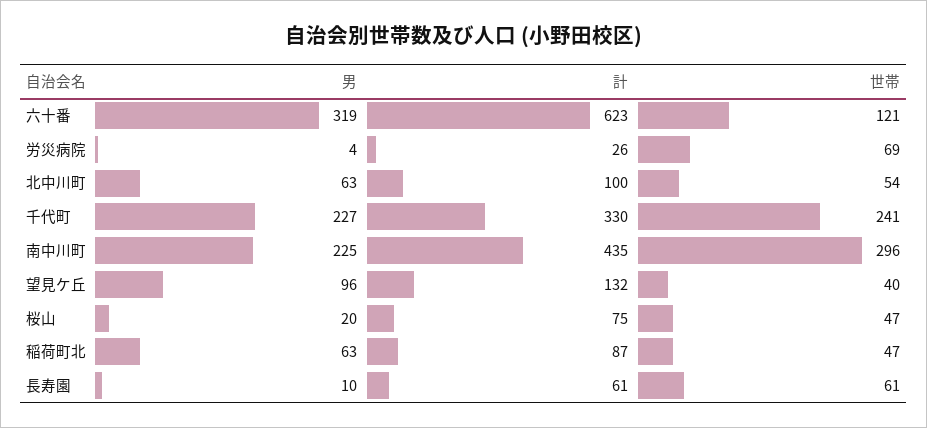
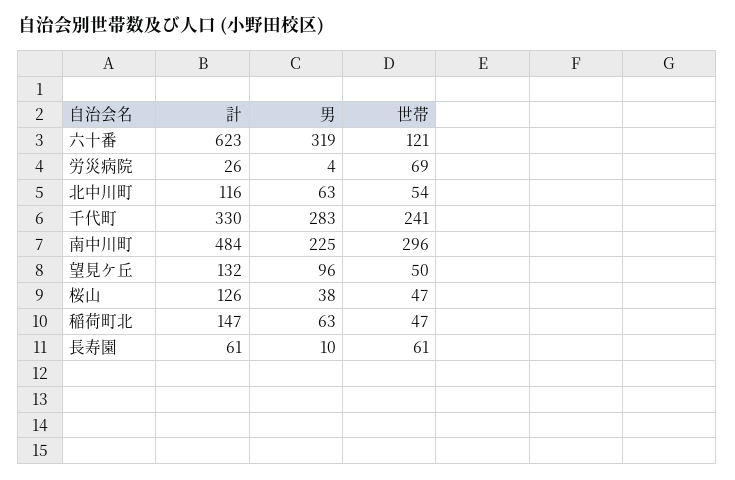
  {
    "男": {
      "六十番": 319,
      "労災病院": 4,
      "北中川町": 63,
-     "千代町": 227,
+     "千代町": 283,
      "南中川町": 225,
      "望見ケ丘": 96,
-     "桜山": 20,
+     "桜山": 38,
      "稲荷町北": 63,
      "長寿園": 10
    },
    "計": {
      "六十番": 623,
      "労災病院": 26,
-     "北中川町": 100,
+     "北中川町": 116,
      "千代町": 330,
-     "南中川町": 435,
+     "南中川町": 484,
      "望見ケ丘": 132,
-     "桜山": 75,
+     "桜山": 126,
-     "稲荷町北": 87,
+     "稲荷町北": 147,
      "長寿園": 61
    },
    "世帯": {
      "六十番": 121,
      "労災病院": 69,
      "北中川町": 54,
      "千代町": 241,
      "南中川町": 296,
-     "望見ケ丘": 40,
+     "望見ケ丘": 50,
      "桜山": 47,
      "稲荷町北": 47,
      "長寿園": 61
    }
  }

